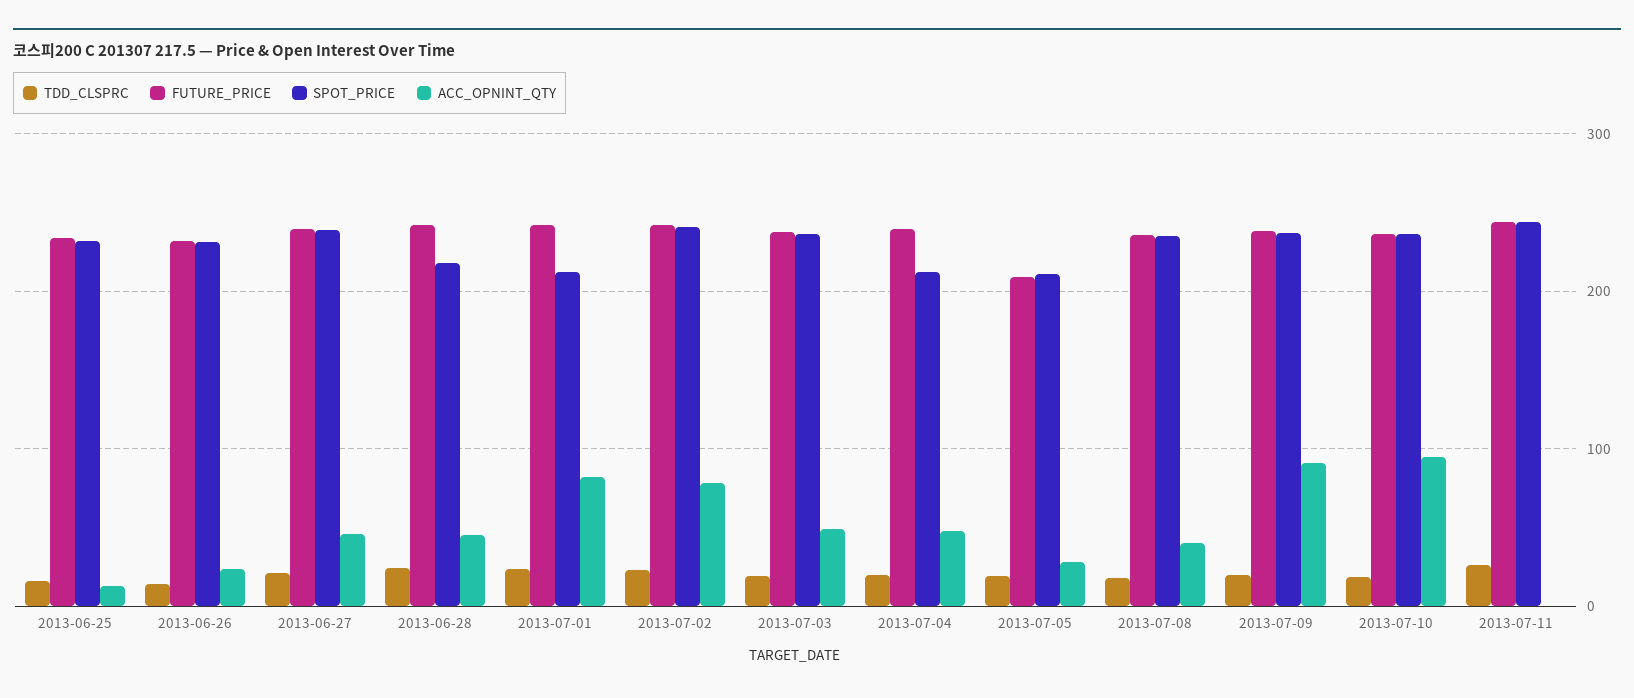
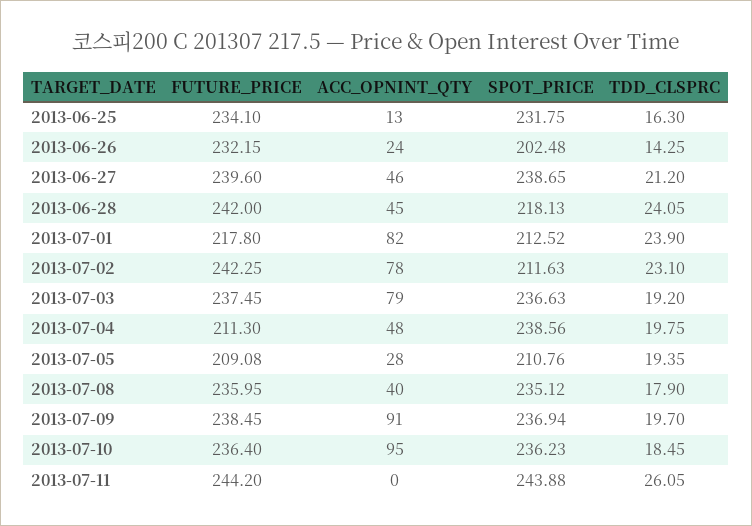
  {
    "TDD_CLSPRC": {
      "2013-06-25": 16.3,
      "2013-06-26": 14.25,
      "2013-06-27": 21.2,
      "2013-06-28": 24.05,
      "2013-07-01": 23.9,
      "2013-07-02": 23.1,
      "2013-07-03": 19.2,
      "2013-07-04": 19.75,
      "2013-07-05": 19.35,
      "2013-07-08": 17.9,
      "2013-07-09": 19.7,
      "2013-07-10": 18.45,
      "2013-07-11": 26.05
    },
    "FUTURE_PRICE": {
      "2013-06-25": 234.1,
      "2013-06-26": 232.15,
      "2013-06-27": 239.6,
      "2013-06-28": 242,
-     "2013-07-01": 240,
+     "2013-07-01": 217.8,
      "2013-07-02": 242.25,
      "2013-07-03": 237.45,
-     "2013-07-04": 240,
+     "2013-07-04": 211.3,
      "2013-07-05": 209.08,
      "2013-07-08": 235.95,
      "2013-07-09": 238.45,
      "2013-07-10": 236.4,
      "2013-07-11": 244.2
    },
    "SPOT_PRICE": {
      "2013-06-25": 231.75,
-     "2013-06-26": 230,
+     "2013-06-26": 202.48,
      "2013-06-27": 238.65,
      "2013-06-28": 218.13,
      "2013-07-01": 212.52,
-     "2013-07-02": 240,
+     "2013-07-02": 211.63,
      "2013-07-03": 236.63,
-     "2013-07-04": 210,
+     "2013-07-04": 238.56,
      "2013-07-05": 210.76,
      "2013-07-08": 235.12,
      "2013-07-09": 236.94,
      "2013-07-10": 236.23,
      "2013-07-11": 243.88
    },
    "ACC_OPNINT_QTY": {
      "2013-06-25": 13,
      "2013-06-26": 24,
      "2013-06-27": 46,
      "2013-06-28": 45,
      "2013-07-01": 82,
      "2013-07-02": 78,
-     "2013-07-03": 50,
+     "2013-07-03": 79,
      "2013-07-04": 48,
      "2013-07-05": 28,
      "2013-07-08": 40,
      "2013-07-09": 91,
      "2013-07-10": 95,
      "2013-07-11": 0
    }
  }

